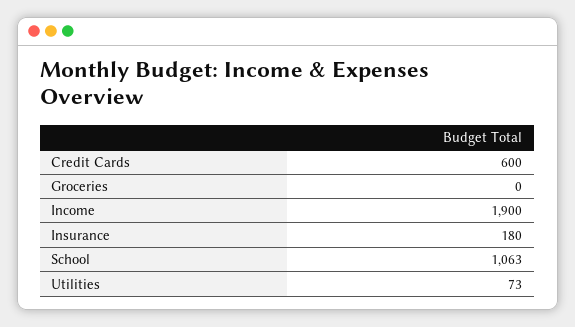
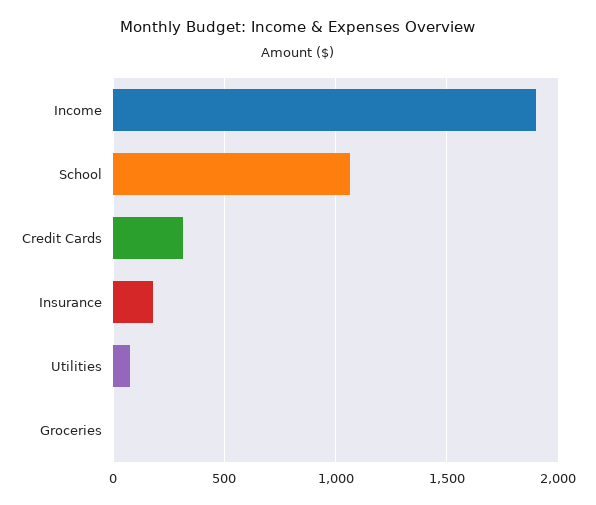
  {
-   "Credit Cards": 600,
+   "Credit Cards": 300,
    "Groceries": 0,
    "Income": 1900,
    "Insurance": 180,
    "School": 1063,
    "Utilities": 73
  }

